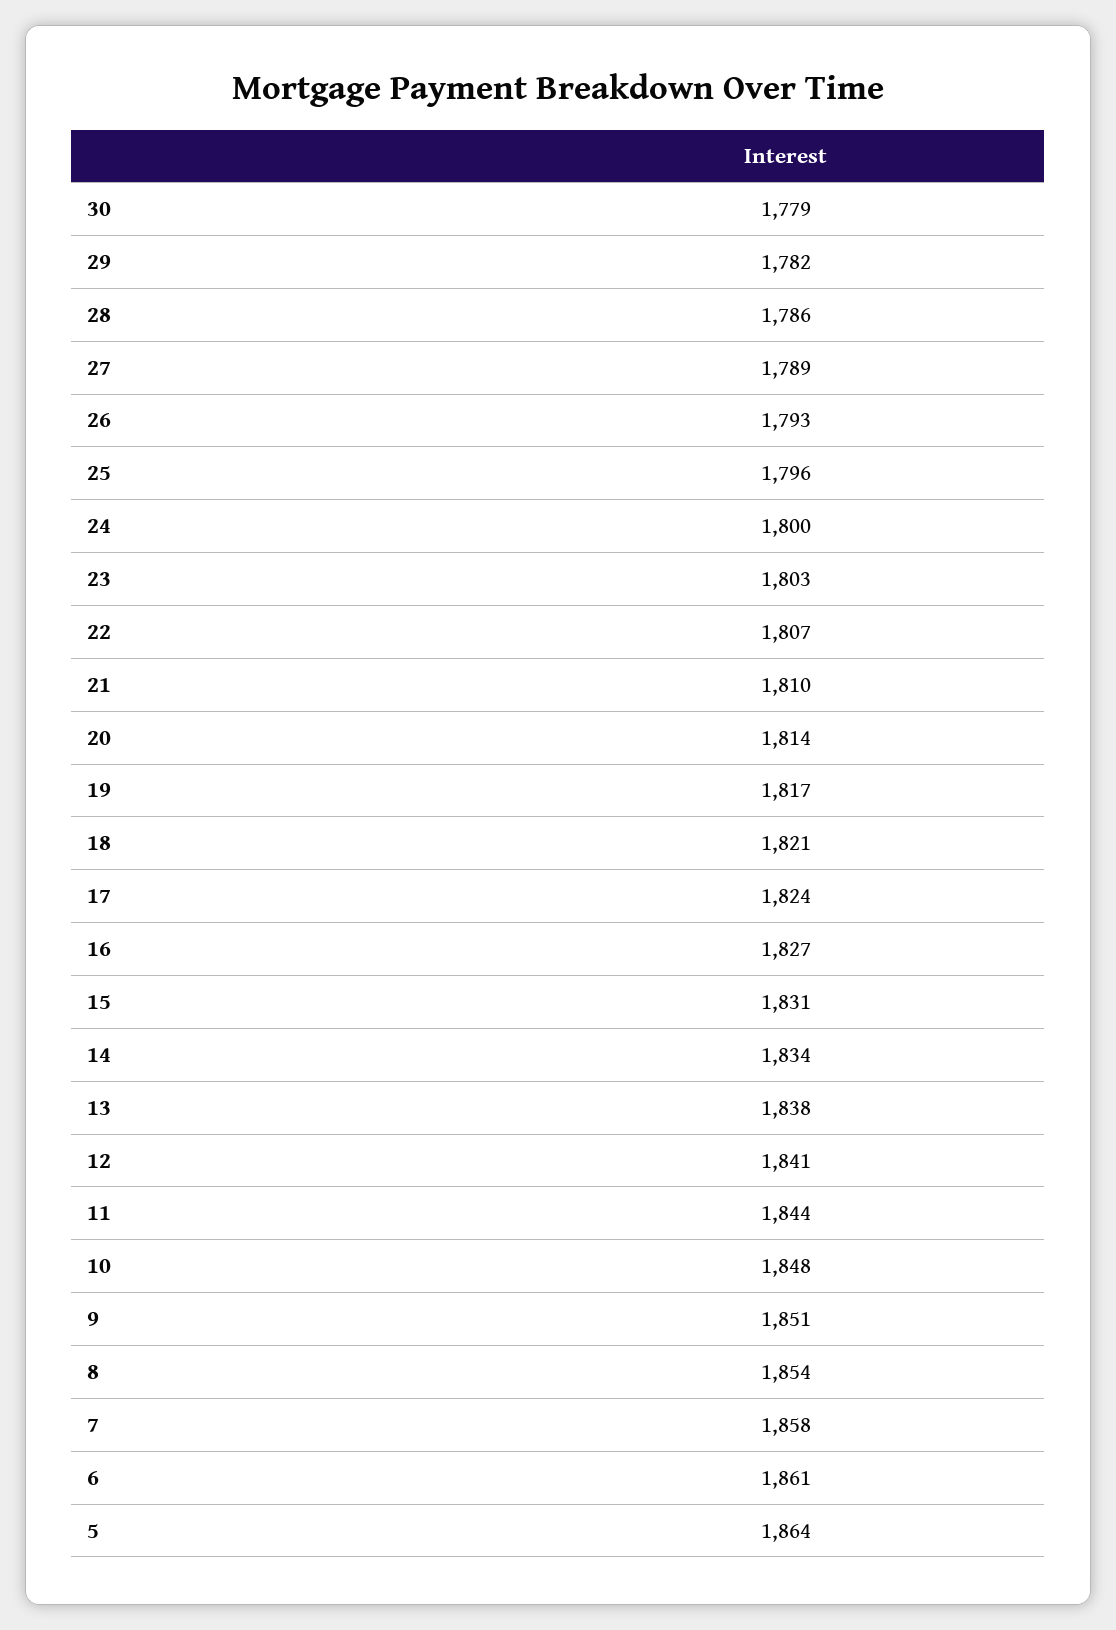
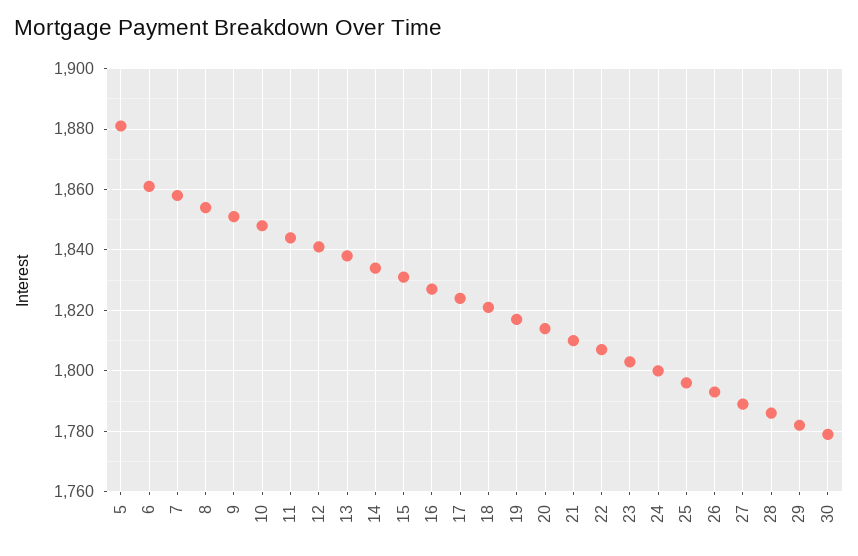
  {
    "30": 1779,
    "29": 1782,
    "28": 1786,
    "27": 1789,
    "26": 1793,
    "25": 1796,
    "24": 1800,
    "23": 1803,
    "22": 1807,
    "21": 1810,
    "20": 1814,
    "19": 1817,
    "18": 1821,
    "17": 1824,
    "16": 1827,
    "15": 1831,
    "14": 1834,
    "13": 1838,
    "12": 1841,
    "11": 1844,
    "10": 1848,
    "9": 1851,
    "8": 1854,
    "7": 1858,
    "6": 1861,
-   "5": 1864
+   "5": 1880
  }

